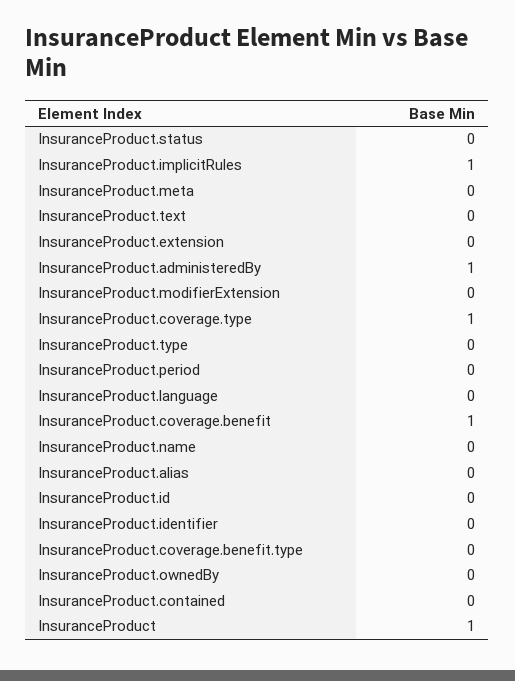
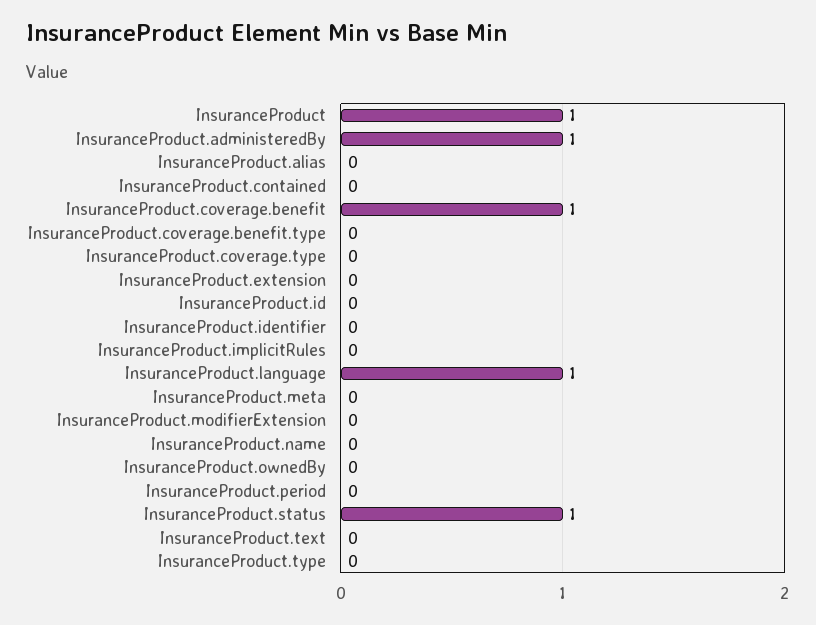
  {
-   "InsuranceProduct.status": 0,
+   "InsuranceProduct.status": 1,
-   "InsuranceProduct.implicitRules": 1,
+   "InsuranceProduct.implicitRules": 0,
    "InsuranceProduct.meta": 0,
    "InsuranceProduct.text": 0,
    "InsuranceProduct.extension": 0,
    "InsuranceProduct.administeredBy": 1,
    "InsuranceProduct.modifierExtension": 0,
-   "InsuranceProduct.coverage.type": 1,
+   "InsuranceProduct.coverage.type": 0,
    "InsuranceProduct.type": 0,
    "InsuranceProduct.period": 0,
-   "InsuranceProduct.language": 0,
+   "InsuranceProduct.language": 1,
    "InsuranceProduct.coverage.benefit": 1,
    "InsuranceProduct.name": 0,
    "InsuranceProduct.alias": 0,
    "InsuranceProduct.id": 0,
    "InsuranceProduct.identifier": 0,
    "InsuranceProduct.coverage.benefit.type": 0,
    "InsuranceProduct.ownedBy": 0,
    "InsuranceProduct.contained": 0,
    "InsuranceProduct": 1
  }

